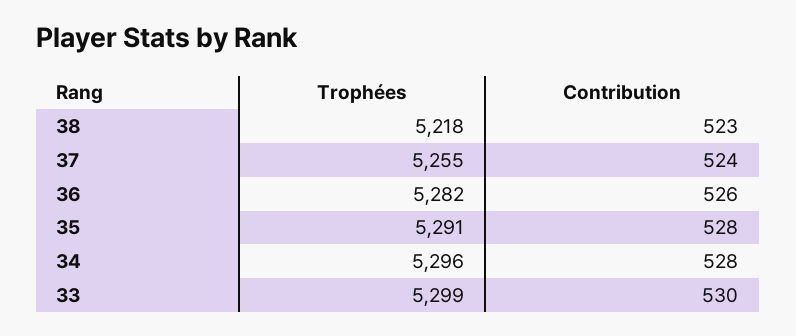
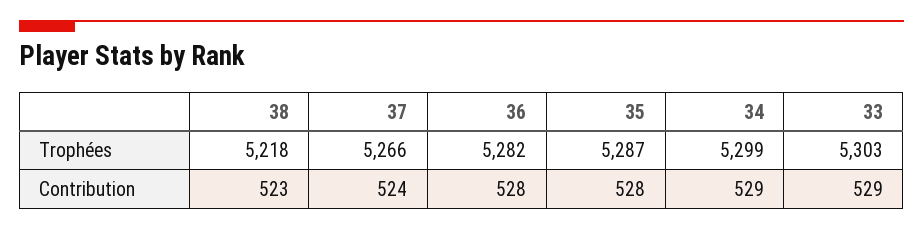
  {
    "Trophées": {
      "38": 5218,
-     "37": 5255,
+     "37": 5266,
      "36": 5282,
-     "35": 5291,
+     "35": 5287,
-     "34": 5296,
+     "34": 5299,
-     "33": 5299
+     "33": 5303
    },
    "Contribution": {
      "38": 523,
      "37": 524,
-     "36": 526,
+     "36": 528,
      "35": 528,
-     "34": 528,
+     "34": 529,
-     "33": 530
+     "33": 529
    }
  }

